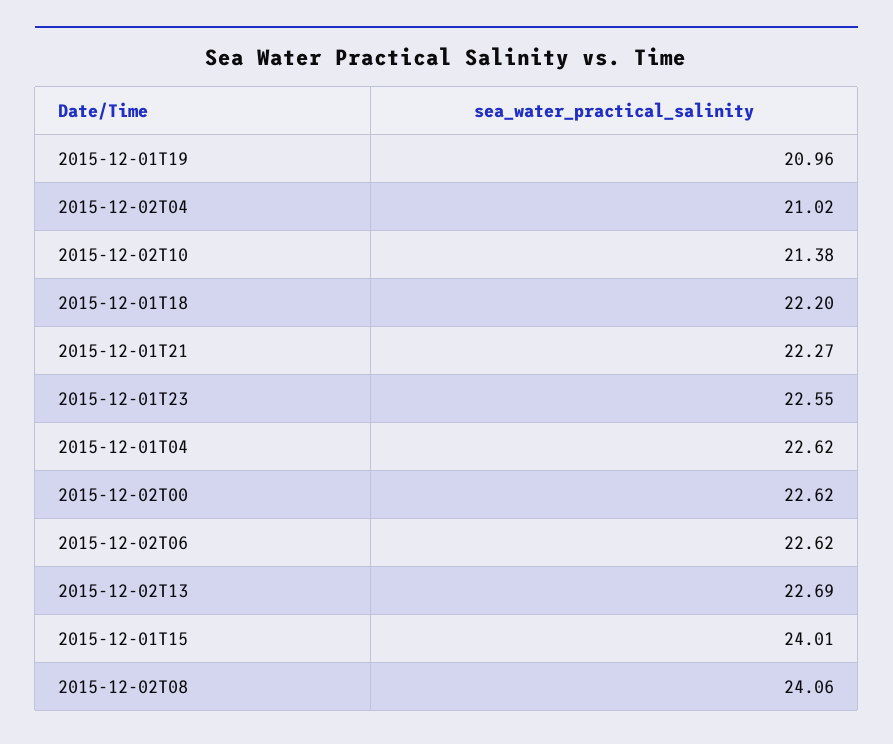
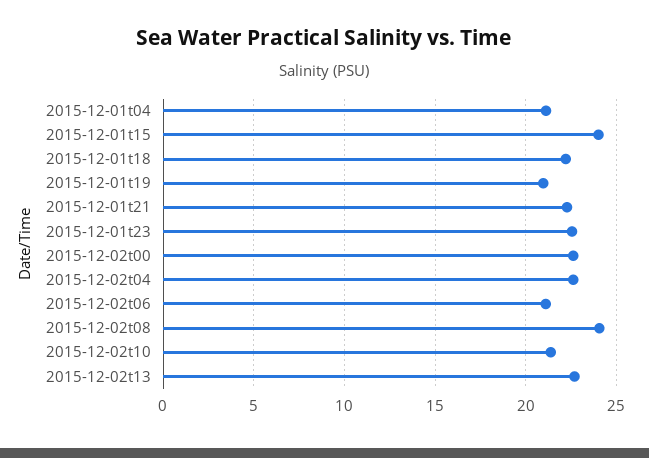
  {
    "2015-12-01T19": 20.96,
-   "2015-12-02T04": 21.02,
+   "2015-12-02T04": 22.5,
    "2015-12-02T10": 21.38,
    "2015-12-01T18": 22.2,
    "2015-12-01T21": 22.27,
    "2015-12-01T23": 22.55,
-   "2015-12-01T04": 22.62,
+   "2015-12-01T04": 21,
    "2015-12-02T00": 22.62,
-   "2015-12-02T06": 22.62,
+   "2015-12-02T06": 21,
    "2015-12-02T13": 22.69,
    "2015-12-01T15": 24.01,
    "2015-12-02T08": 24.06
  }

